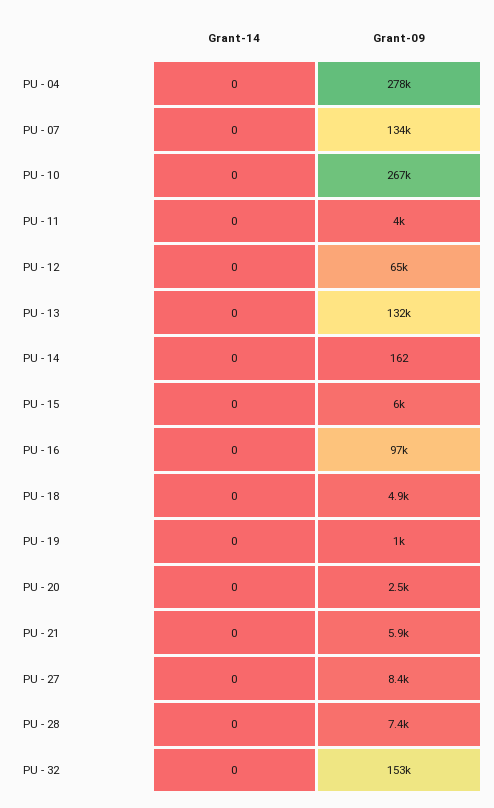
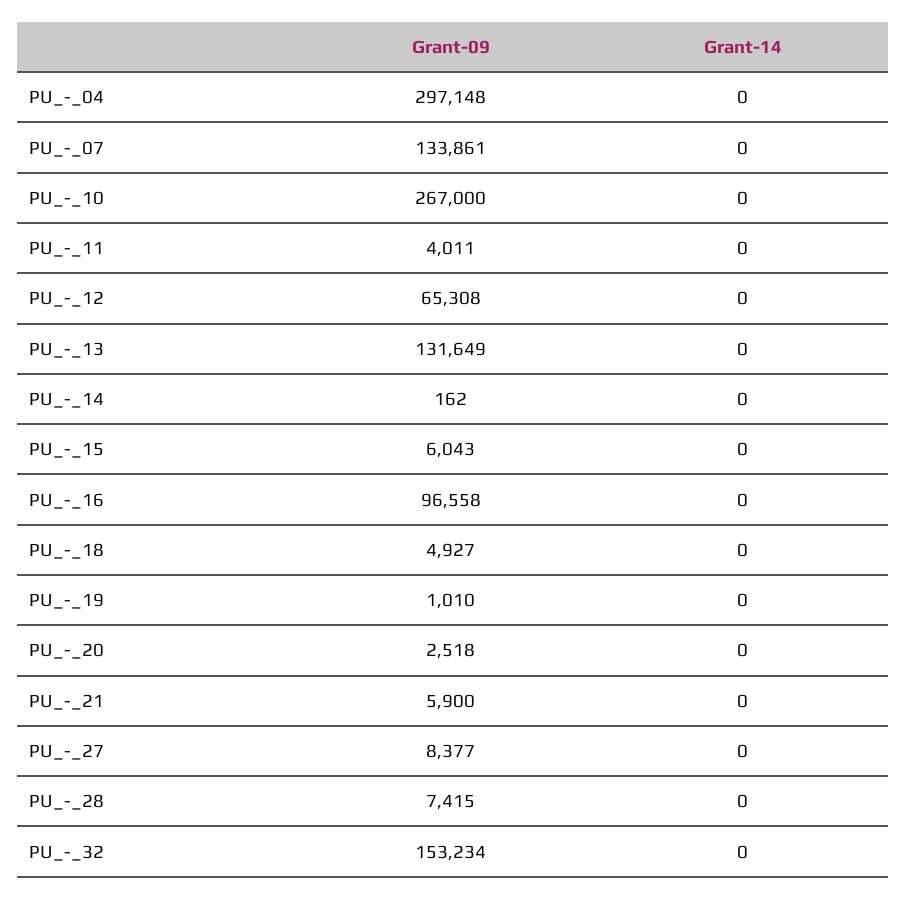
  {
    "Grant-14": {
      "PU - 04": 0,
      "PU - 07": 0,
      "PU - 10": 0,
      "PU - 11": 0,
      "PU - 12": 0,
      "PU - 13": 0,
      "PU - 14": 0,
      "PU - 15": 0,
      "PU - 16": 0,
      "PU - 18": 0,
      "PU - 19": 0,
      "PU - 20": 0,
      "PU - 21": 0,
      "PU - 27": 0,
      "PU - 28": 0,
      "PU - 32": 0
    },
    "Grant-09": {
-     "PU - 04": 278000,
+     "PU - 04": 297148,
      "PU - 07": 133861,
      "PU - 10": 267000,
      "PU - 11": 4011,
      "PU - 12": 65308,
      "PU - 13": 131649,
      "PU - 14": 162,
      "PU - 15": 6043,
      "PU - 16": 96558,
      "PU - 18": 4927,
      "PU - 19": 1010,
      "PU - 20": 2518,
      "PU - 21": 5900,
      "PU - 27": 8377,
      "PU - 28": 7415,
      "PU - 32": 153234
    }
  }

